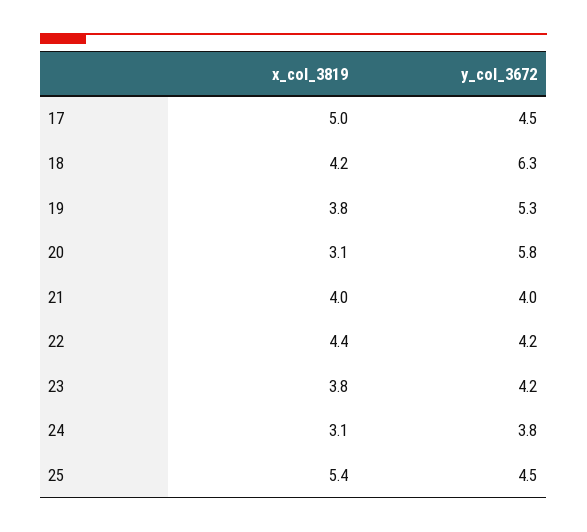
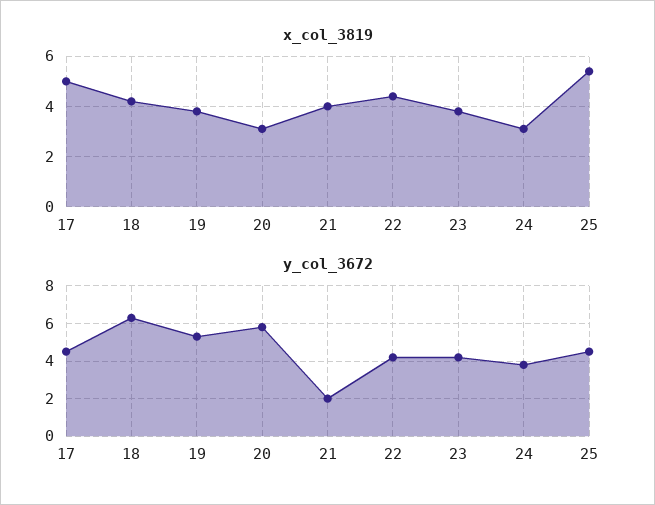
  {
    "x_col_3819": {
      "17": 5,
      "18": 4.2,
      "19": 3.8,
      "20": 3.1,
      "21": 4,
      "22": 4.4,
      "23": 3.8,
      "24": 3.1,
      "25": 5.4
    },
    "y_col_3672": {
      "17": 4.5,
      "18": 6.3,
      "19": 5.3,
      "20": 5.8,
-     "21": 4,
+     "21": 2,
      "22": 4.2,
      "23": 4.2,
      "24": 3.8,
      "25": 4.5
    }
  }

